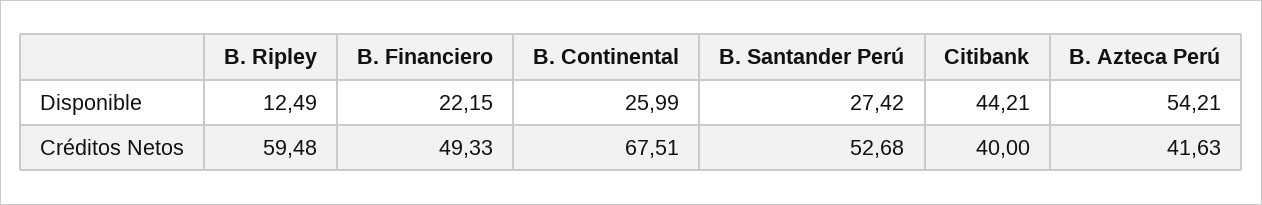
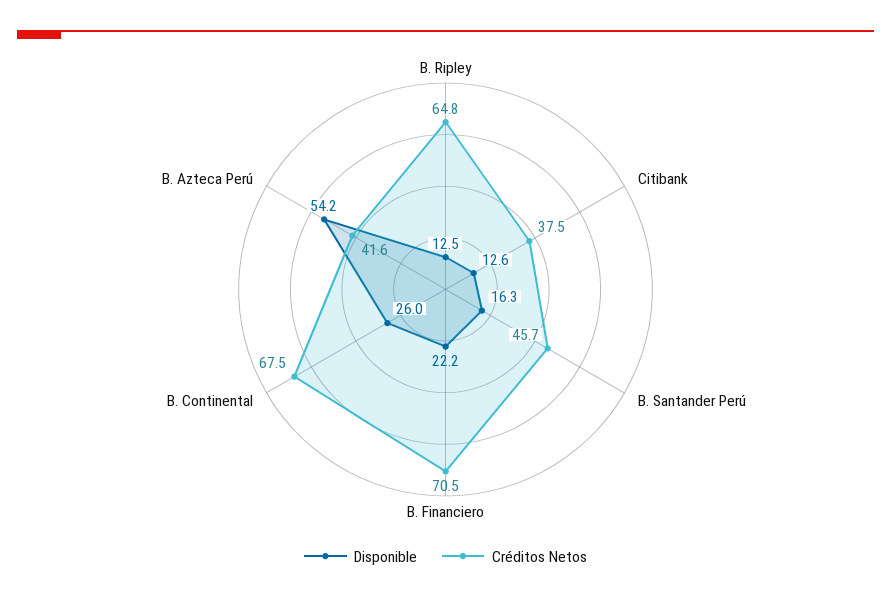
  {
    "Disponible": {
      "B. Ripley": 12.49,
      "B. Financiero": 22.15,
      "B. Continental": 25.99,
-     "B. Santander Perú": 27.42,
+     "B. Santander Perú": 16.3,
-     "Citibank": 44.21,
+     "Citibank": 12.6,
      "B. Azteca Perú": 54.21
    },
    "Créditos Netos": {
-     "B. Ripley": 59.48,
+     "B. Ripley": 64.8,
-     "B. Financiero": 49.33,
+     "B. Financiero": 70.5,
      "B. Continental": 67.51,
-     "B. Santander Perú": 52.68,
+     "B. Santander Perú": 45.7,
-     "Citibank": 40,
+     "Citibank": 37.5,
      "B. Azteca Perú": 41.63
    }
  }

